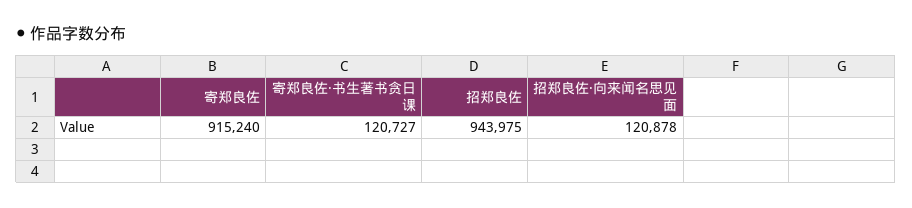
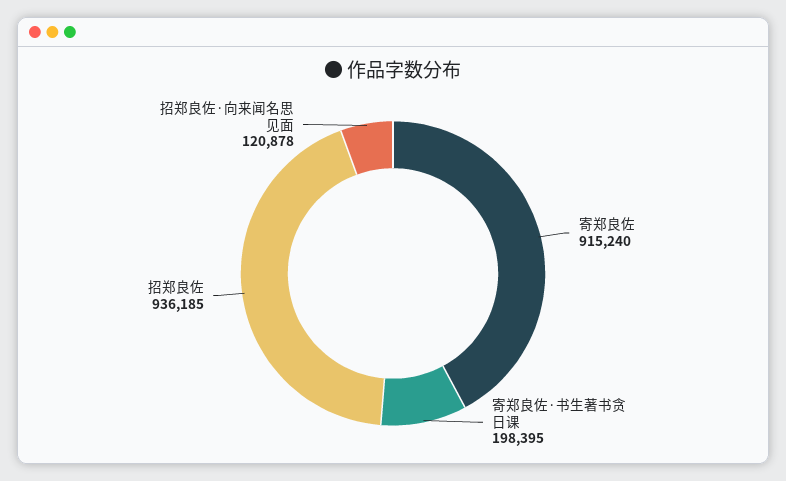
  {
    "寄郑良佐": 915240,
-   "寄郑良佐·书生著书贪日课": 120727,
+   "寄郑良佐·书生著书贪日课": 198395,
-   "招郑良佐": 943975,
+   "招郑良佐": 936185,
    "招郑良佐·向来闻名思见面": 120878
  }

